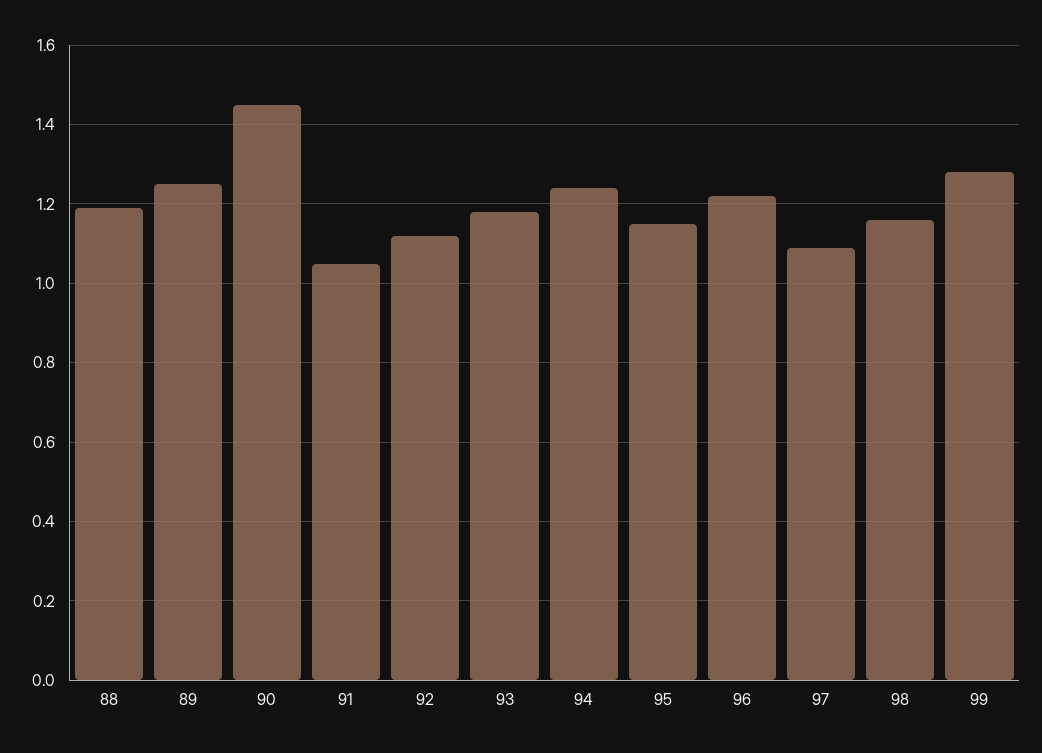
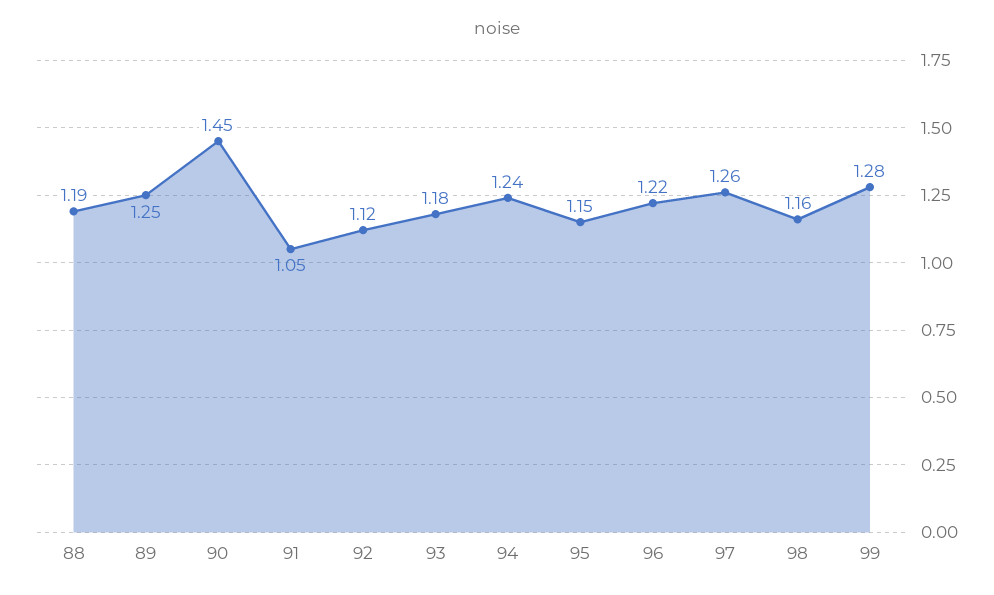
  {
    "88": 1.19,
    "89": 1.25,
    "90": 1.45,
    "91": 1.05,
    "92": 1.12,
    "93": 1.18,
    "94": 1.24,
    "95": 1.15,
    "96": 1.22,
-   "97": 1.1,
+   "97": 1.26,
    "98": 1.16,
    "99": 1.28
  }

